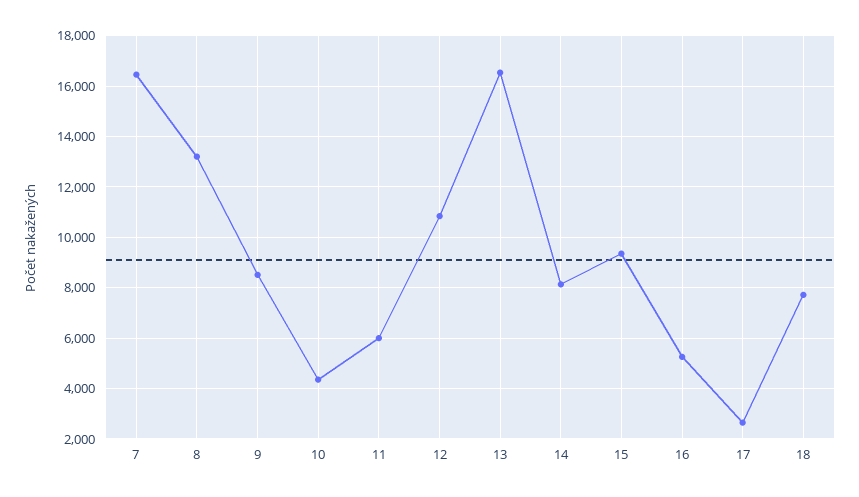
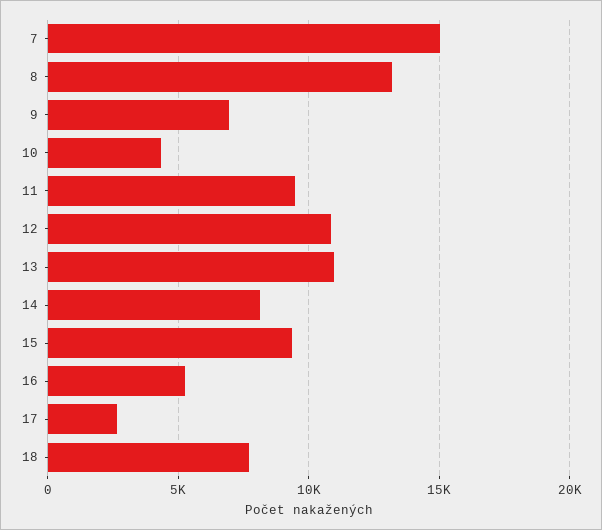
  {
-   "7": 16500,
+   "7": 15000,
    "8": 13250,
-   "9": 8500,
+   "9": 7000,
    "10": 4250,
-   "11": 6000,
+   "11": 9500,
    "12": 10750,
-   "13": 16500,
+   "13": 11000,
    "14": 8250,
    "15": 9250,
    "16": 5250,
    "17": 2750,
    "18": 7750
  }

